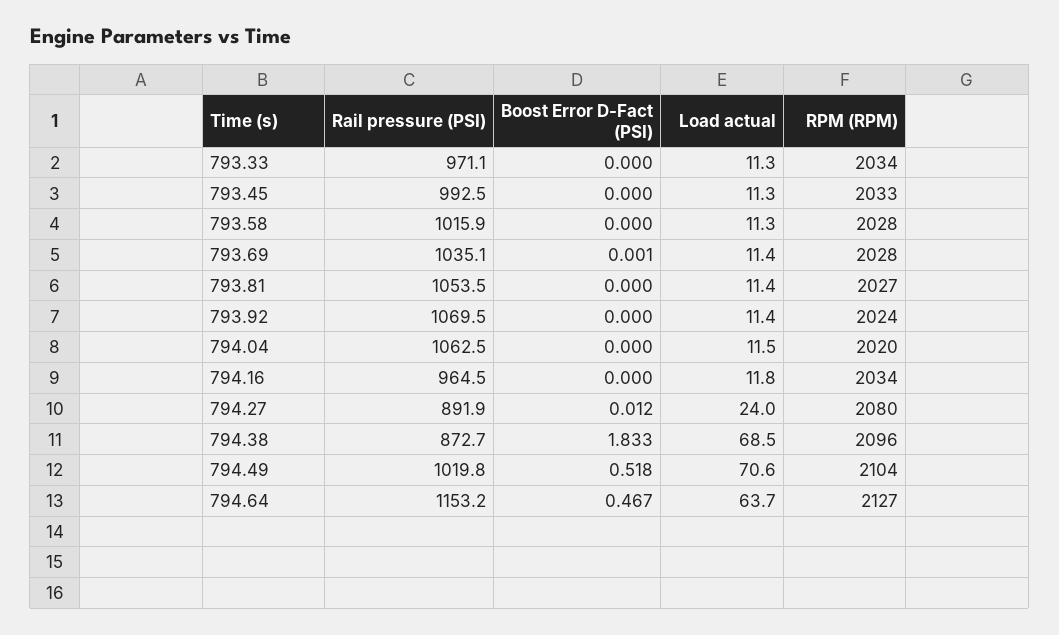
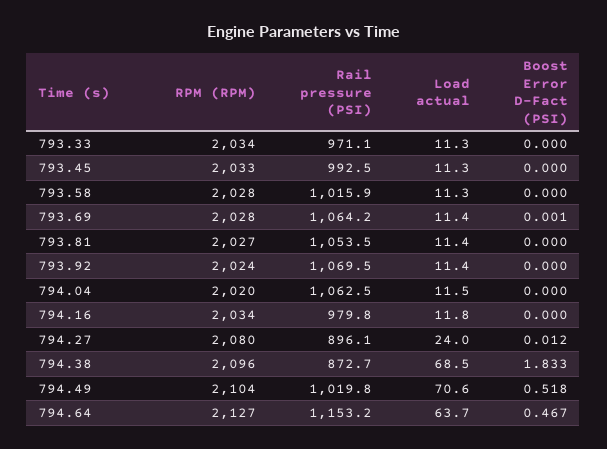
  {
    "Rail pressure (PSI)": {
      "793.33": 971.1,
      "793.45": 992.5,
      "793.58": 1015.9,
-     "793.69": 1035.1,
+     "793.69": 1064.2,
      "793.81": 1053.5,
      "793.92": 1069.5,
      "794.04": 1062.5,
-     "794.16": 964.5,
+     "794.16": 979.8,
-     "794.27": 891.9,
+     "794.27": 896.1,
      "794.38": 872.7,
      "794.49": 1019.8,
      "794.64": 1153.2
    },
    "Boost Error D-Fact (PSI)": {
      "793.33": 0,
      "793.45": 0,
      "793.58": 0,
      "793.69": 0.001,
      "793.81": 0,
      "793.92": 0,
      "794.04": 0,
      "794.16": 0,
      "794.27": 0.012,
      "794.38": 1.833,
      "794.49": 0.518,
      "794.64": 0.467
    },
    "Load actual": {
      "793.33": 11.3,
      "793.45": 11.3,
      "793.58": 11.3,
      "793.69": 11.4,
      "793.81": 11.4,
      "793.92": 11.4,
      "794.04": 11.5,
      "794.16": 11.8,
      "794.27": 24,
      "794.38": 68.5,
      "794.49": 70.6,
      "794.64": 63.7
    },
    "RPM (RPM)": {
      "793.33": 2034,
      "793.45": 2033,
      "793.58": 2028,
      "793.69": 2028,
      "793.81": 2027,
      "793.92": 2024,
      "794.04": 2020,
      "794.16": 2034,
      "794.27": 2080,
      "794.38": 2096,
      "794.49": 2104,
      "794.64": 2127
    }
  }

